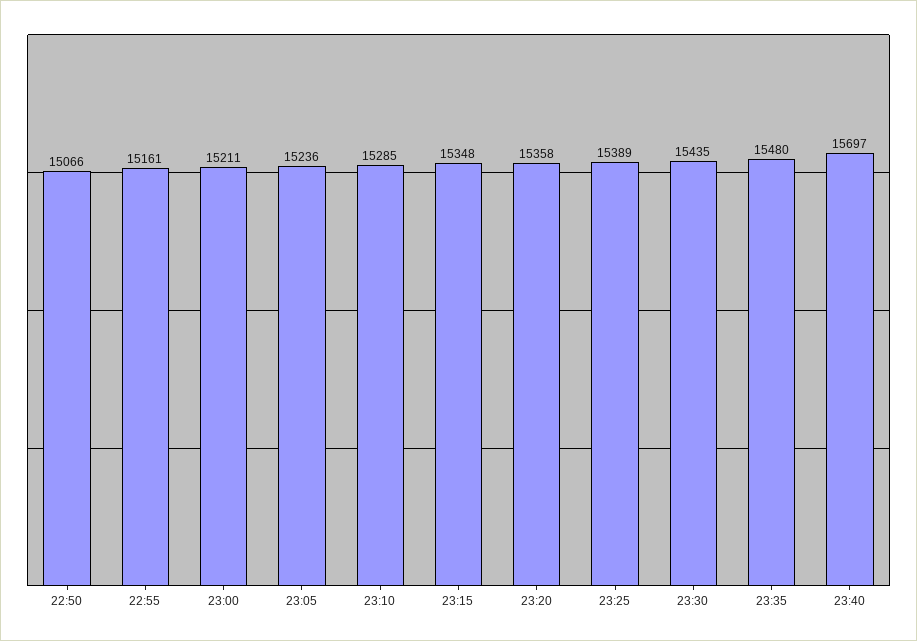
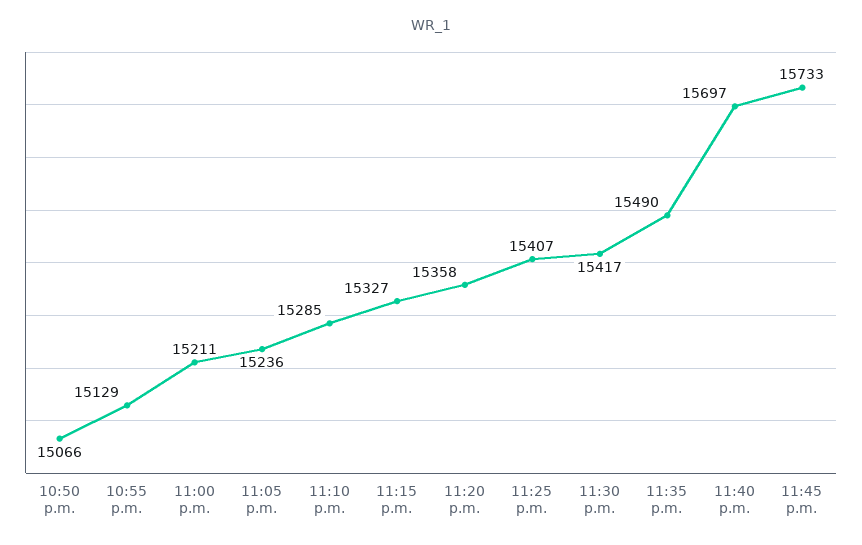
  {
    "22:50": 15066,
-   "22:55": 15161,
+   "22:55": 15129,
    "23:00": 15211,
    "23:05": 15236,
    "23:10": 15285,
-   "23:15": 15348,
+   "23:15": 15327,
    "23:20": 15358,
-   "23:25": 15389,
+   "23:25": 15407,
-   "23:30": 15435,
+   "23:30": 15417,
-   "23:35": 15480,
+   "23:35": 15490,
-   "23:40": 15697
+   "23:40": 15697,
+   "11:45 p.m.": 15733
  }

